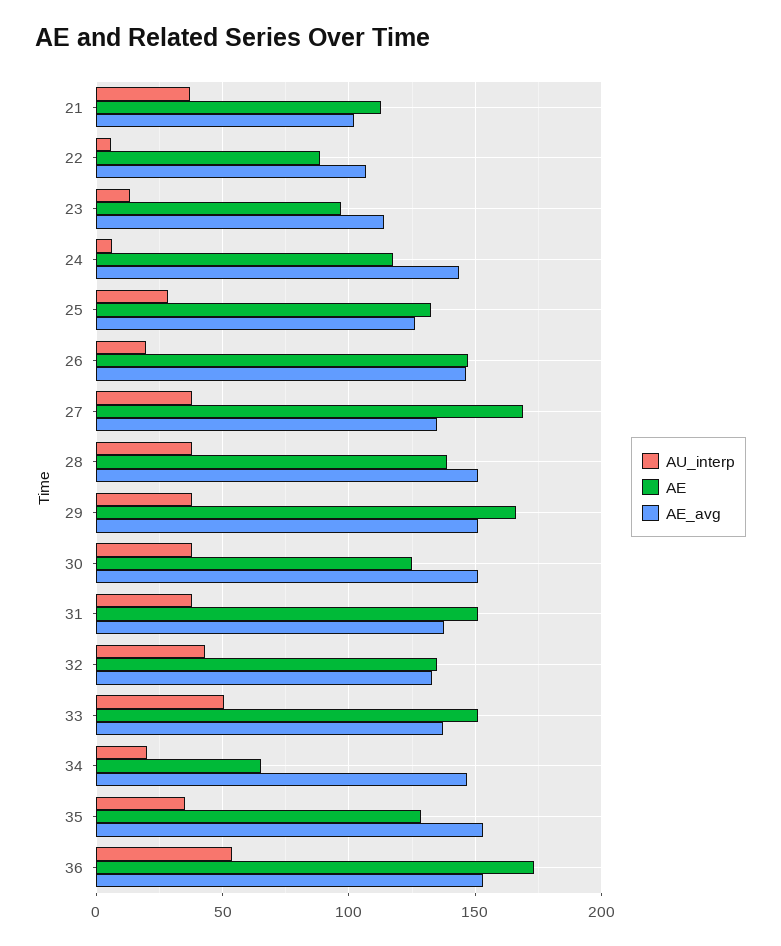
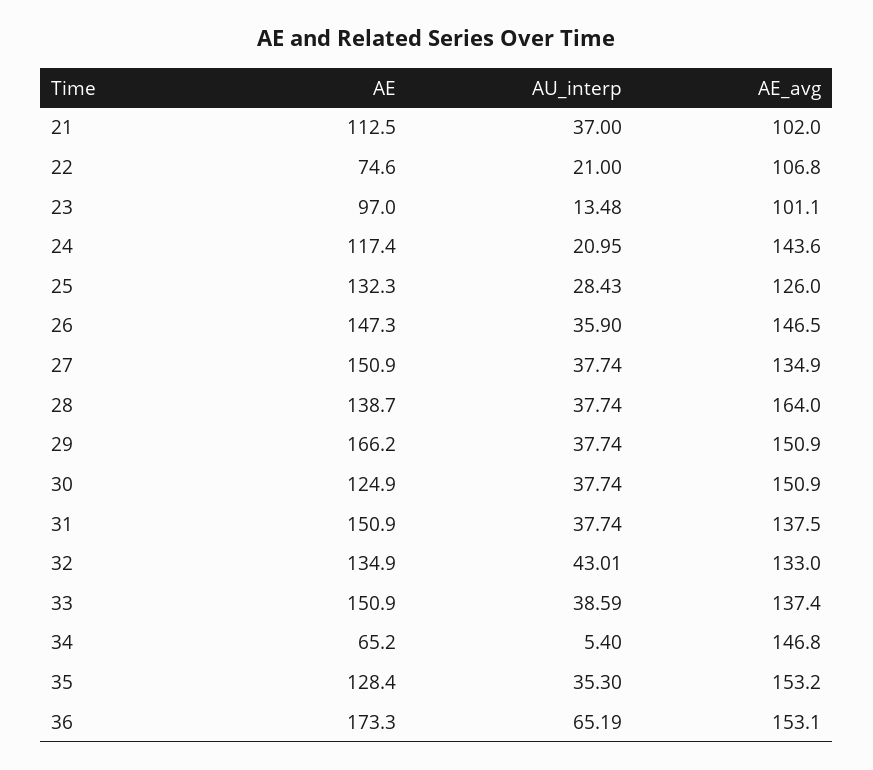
  {
    "AU_interp": {
      "21": 37,
-     "22": 5,
+     "22": 21,
      "23": 13.48,
-     "24": 5,
+     "24": 20.95,
      "25": 28.43,
-     "26": 20,
+     "26": 35.9,
      "27": 37.74,
      "28": 37.74,
      "29": 37.74,
      "30": 37.74,
      "31": 37.74,
      "32": 43.01,
-     "33": 50,
+     "33": 38.59,
-     "34": 20,
+     "34": 5.4,
      "35": 35.3,
-     "36": 55
+     "36": 65.19
    },
    "AE": {
      "21": 112.5,
-     "22": 90,
+     "22": 74.6,
      "23": 97,
      "24": 117.4,
      "25": 132.3,
      "26": 147.3,
-     "27": 170,
+     "27": 150.9,
      "28": 138.7,
      "29": 166.2,
      "30": 124.9,
      "31": 150.9,
      "32": 134.9,
      "33": 150.9,
      "34": 65.2,
      "35": 128.4,
      "36": 173.3
    },
    "AE_avg": {
      "21": 102,
      "22": 106.8,
-     "23": 115,
+     "23": 101.1,
      "24": 143.6,
      "25": 126,
      "26": 146.5,
      "27": 134.9,
-     "28": 150,
+     "28": 164,
      "29": 150.9,
      "30": 150.9,
      "31": 137.5,
      "32": 133,
      "33": 137.4,
      "34": 146.8,
      "35": 153.2,
      "36": 153.1
    }
  }

